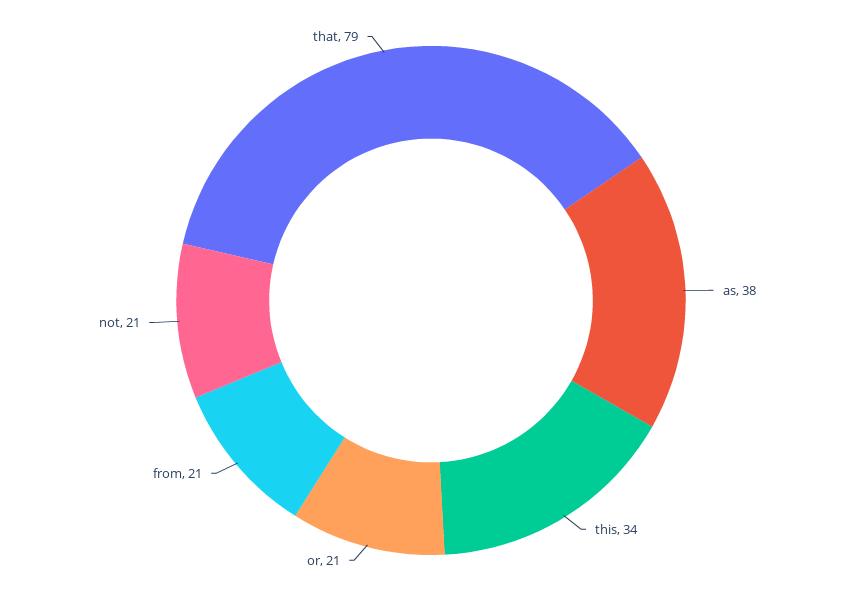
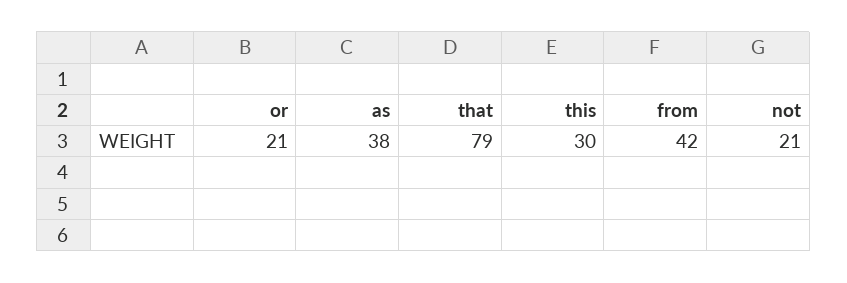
  {
    "as": 38,
-   "this": 34,
+   "this": 30,
    "or": 21,
-   "from": 21,
+   "from": 42,
    "not": 21,
    "that": 79
  }

